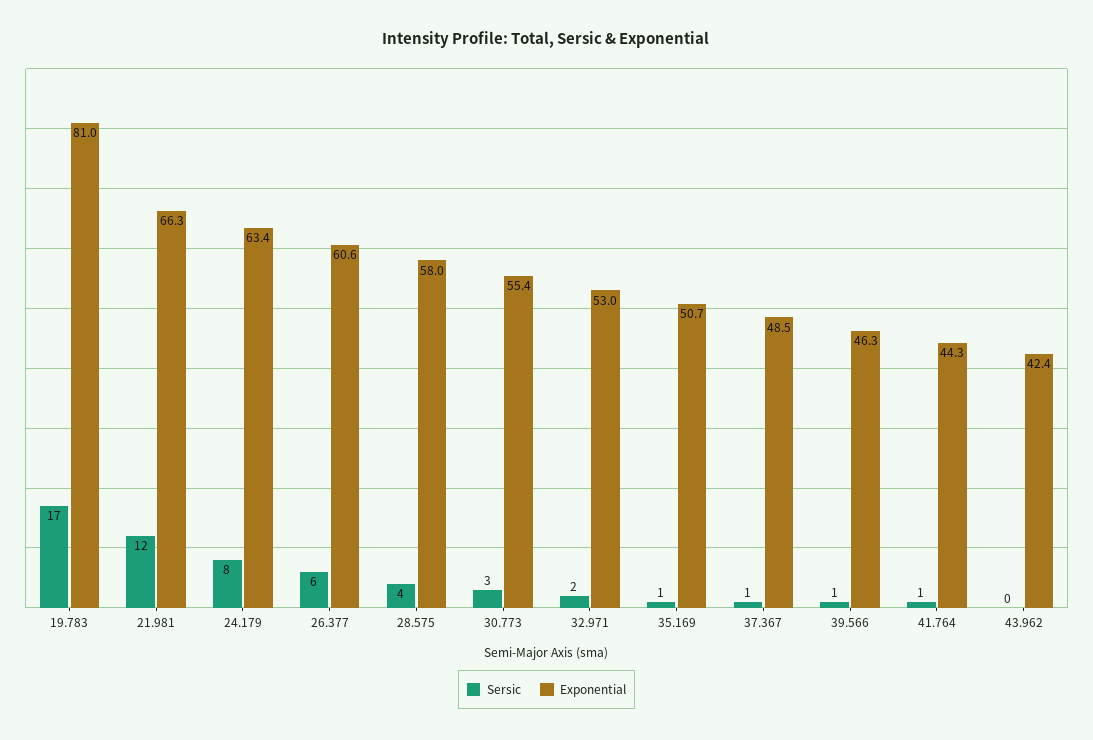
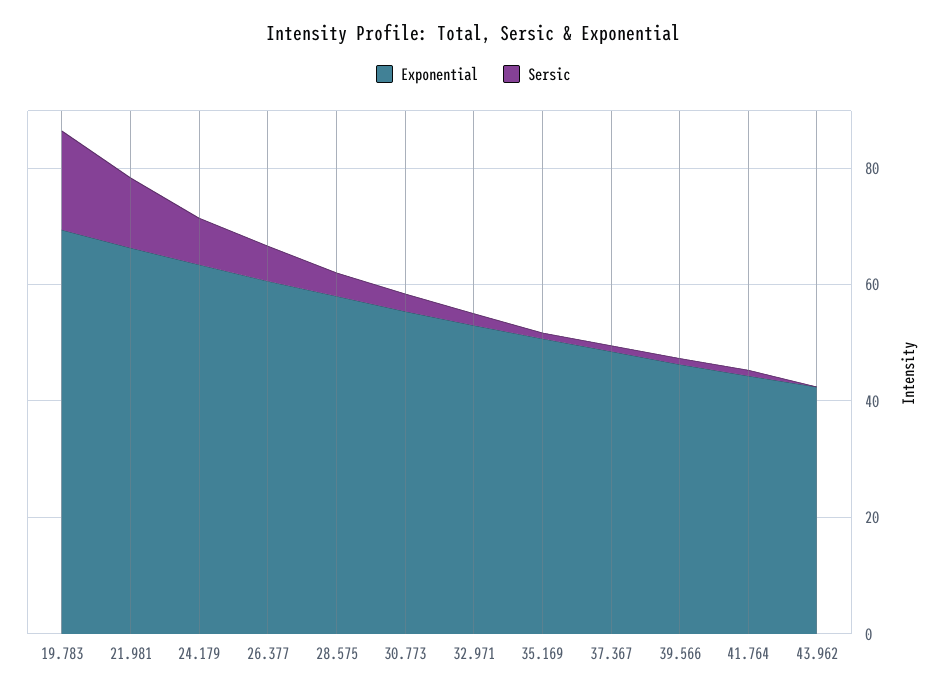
  {
    "Sersic": {
      "19.783": 17,
      "21.981": 12,
      "24.179": 8,
      "26.377": 6,
      "28.575": 4,
      "30.773": 3,
      "32.971": 2,
      "35.169": 1,
      "37.367": 1,
      "39.566": 1,
      "41.764": 1,
      "43.962": 0
    },
    "Exponential": {
-     "19.783": 81,
+     "19.783": 70,
      "21.981": 66.3,
      "24.179": 63.4,
      "26.377": 60.6,
      "28.575": 58,
      "30.773": 55.4,
      "32.971": 53,
      "35.169": 50.7,
      "37.367": 48.5,
      "39.566": 46.3,
      "41.764": 44.3,
      "43.962": 42.4
    }
  }

